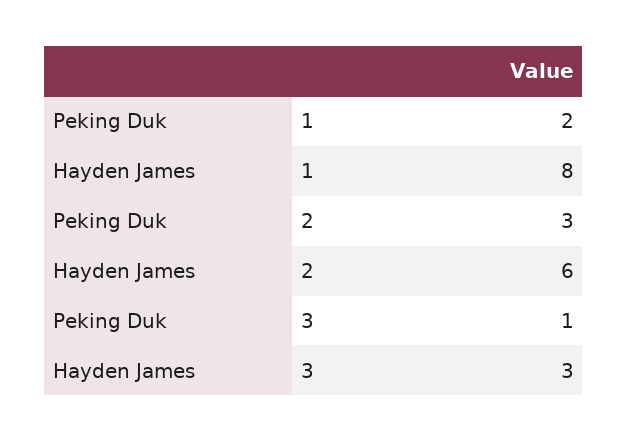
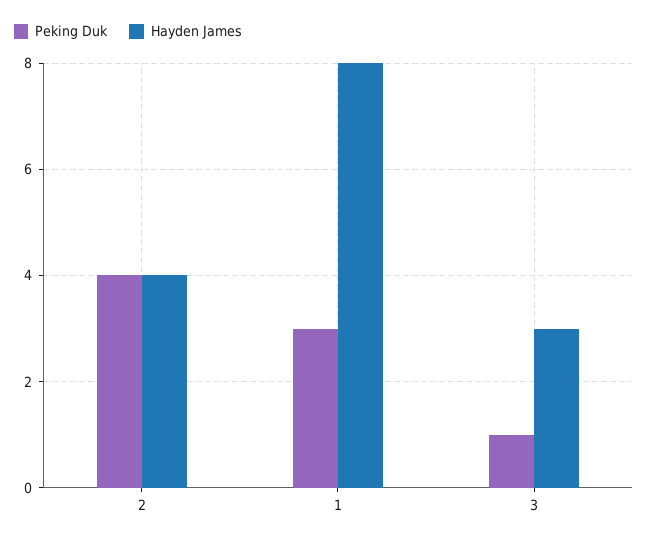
  {
    "Peking Duk": {
-     "1": 2,
+     "1": 3,
-     "2": 3,
+     "2": 4,
      "3": 1
    },
    "Hayden James": {
      "1": 8,
-     "2": 6,
+     "2": 4,
      "3": 3
    }
  }

